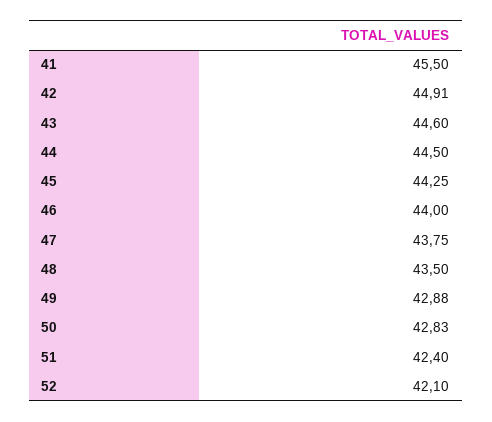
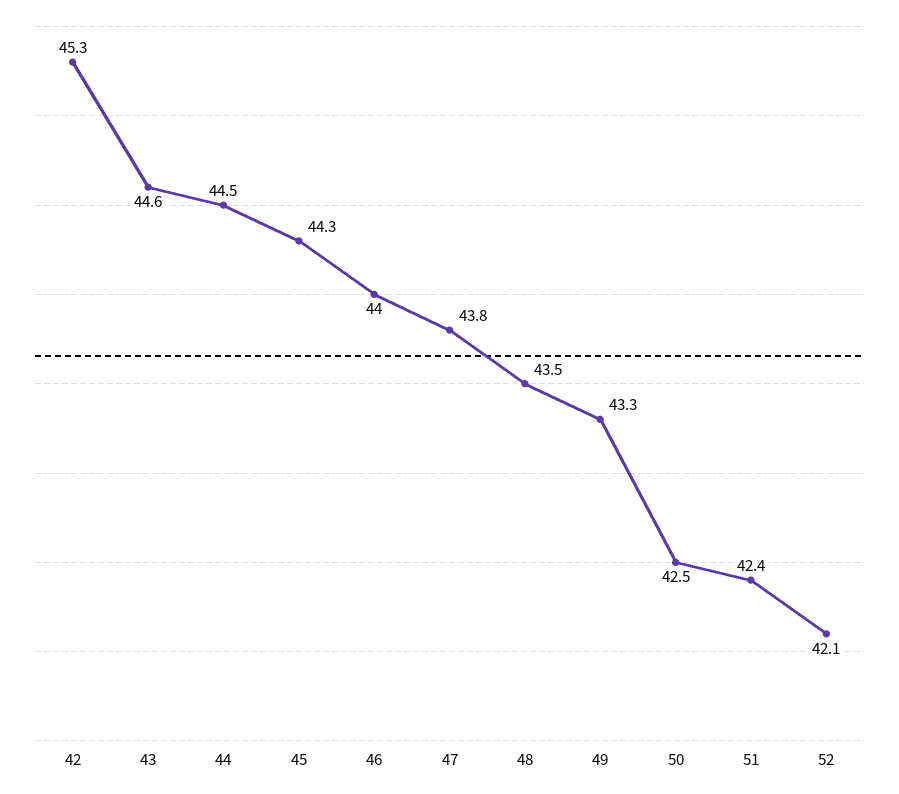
  {
-   "41": 45.5,
-   "42": 44.91,
+   "42": 45.3,
    "43": 44.6,
    "44": 44.5,
    "45": 44.25,
    "46": 44,
    "47": 43.75,
    "48": 43.5,
-   "49": 42.88,
+   "49": 43.3,
-   "50": 42.83,
+   "50": 42.5,
    "51": 42.4,
    "52": 42.1
  }

